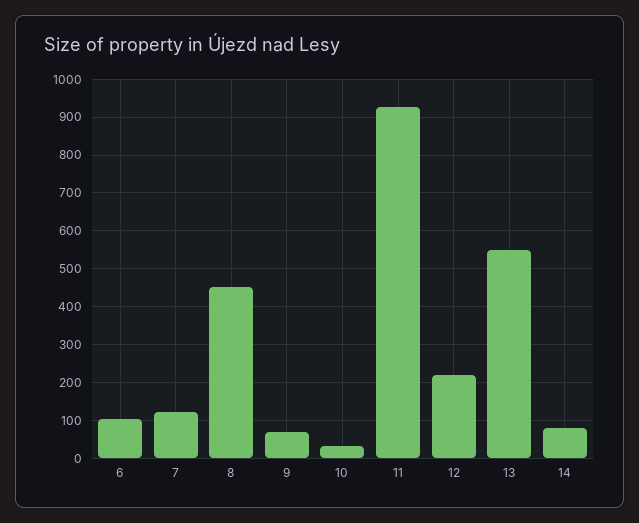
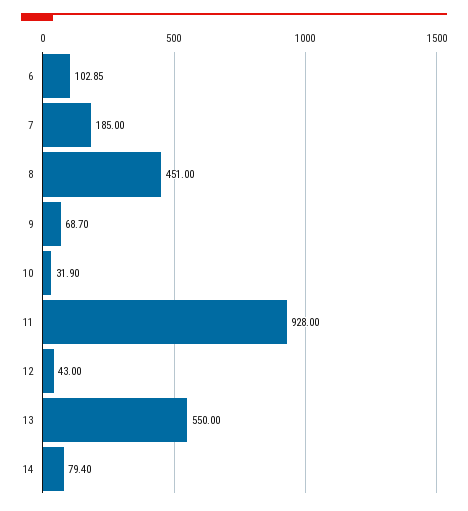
  {
    "6": 102.85,
-   "7": 120,
+   "7": 185,
    "8": 451,
    "9": 68.7,
    "10": 31.9,
    "11": 928,
-   "12": 220,
+   "12": 43,
    "13": 550,
    "14": 79.4
  }

